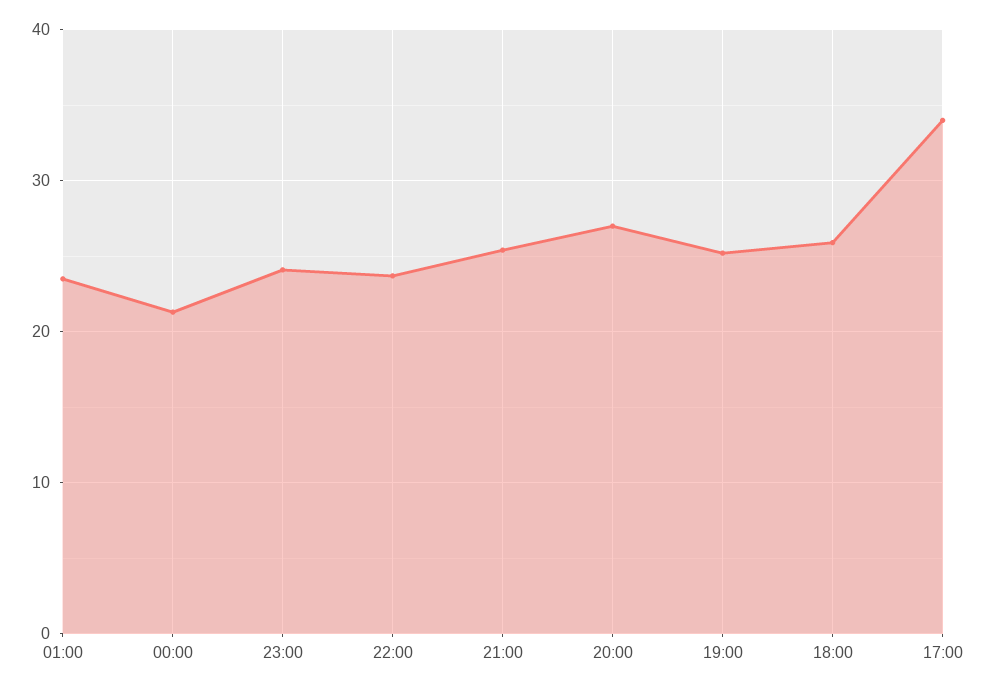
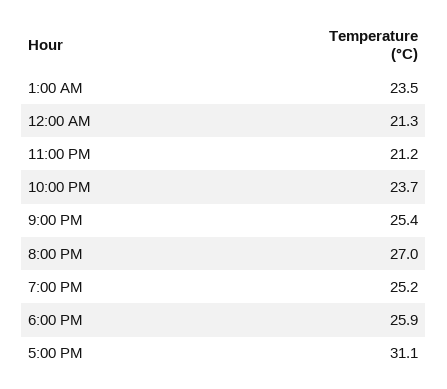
  {
    "01:00": 23.5,
    "00:00": 21.3,
-   "23:00": 24,
+   "23:00": 21.2,
    "22:00": 23.7,
    "21:00": 25.4,
    "20:00": 27,
    "19:00": 25.2,
    "18:00": 25.9,
-   "17:00": 34
+   "17:00": 31.1
  }

